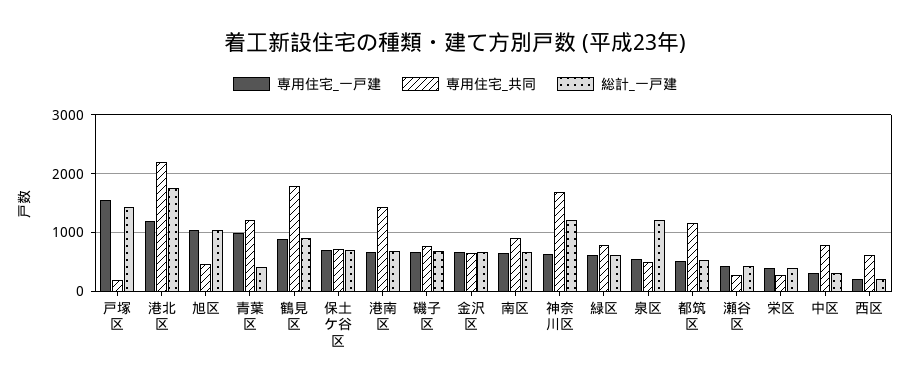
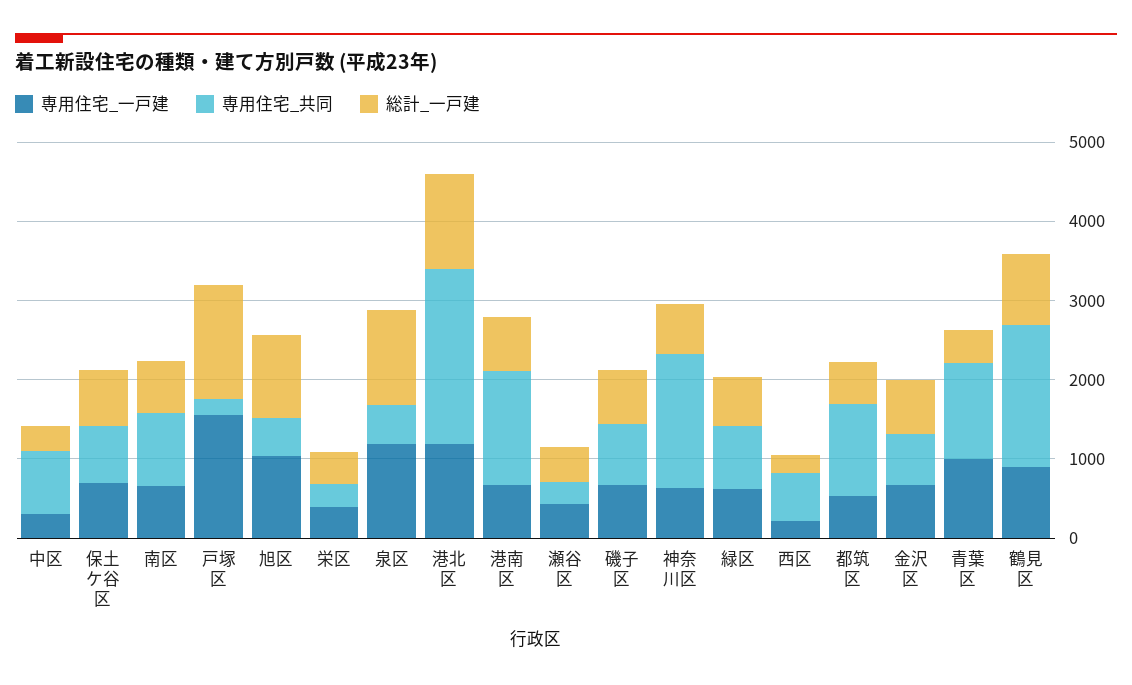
  {
    "専用住宅_一戸建": {
      "戸塚区": 1600,
      "港北区": 1200,
      "旭区": 1000,
      "青葉区": 1000,
      "鶴見区": 800,
      "保土ケ谷区": 600,
      "港南区": 600,
      "磯子区": 600,
      "金沢区": 600,
      "南区": 600,
      "神奈川区": 600,
      "緑区": 600,
-     "泉区": 600,
+     "泉区": 1200,
      "都筑区": 600,
      "瀬谷区": 400,
      "栄区": 400,
      "中区": 400,
      "西区": 200
    },
    "専用住宅_共同": {
      "戸塚区": 200,
      "港北区": 2200,
      "旭区": 400,
      "青葉区": 1200,
      "鶴見区": 1800,
      "保土ケ谷区": 800,
      "港南区": 1400,
      "磯子区": 800,
      "金沢区": 600,
      "南区": 1000,
      "神奈川区": 1600,
      "緑区": 800,
      "泉区": 400,
      "都筑区": 1200,
      "瀬谷区": 200,
      "栄区": 200,
      "中区": 800,
      "西区": 600
    },
    "総計_一戸建": {
      "戸塚区": 1400,
-     "港北区": 1800,
+     "港北区": 1200,
      "旭区": 1000,
      "青葉区": 400,
      "鶴見区": 1000,
      "保土ケ谷区": 800,
      "港南区": 600,
      "磯子区": 600,
      "金沢区": 600,
      "南区": 600,
-     "神奈川区": 1200,
+     "神奈川区": 600,
      "緑区": 600,
      "泉区": 1200,
      "都筑区": 600,
      "瀬谷区": 400,
      "栄区": 400,
      "中区": 400,
      "西区": 200
    }
  }

